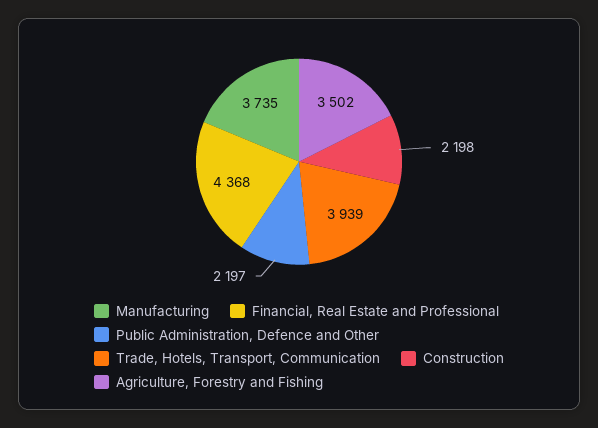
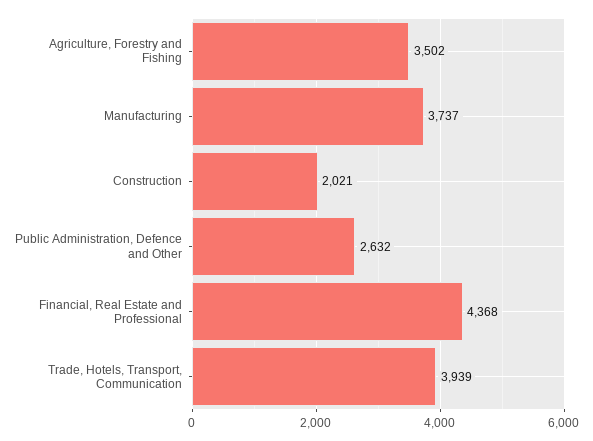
  {
-   "Manufacturing": 3735,
+   "Manufacturing": 3737,
    "Financial, Real Estate and Professional": 4368,
-   "Public Administration, Defence and Other": 2197,
+   "Public Administration, Defence and Other": 2632,
    "Trade, Hotels, Transport, Communication": 3939,
-   "Construction": 2198,
+   "Construction": 2021,
    "Agriculture, Forestry and Fishing": 3502
  }

